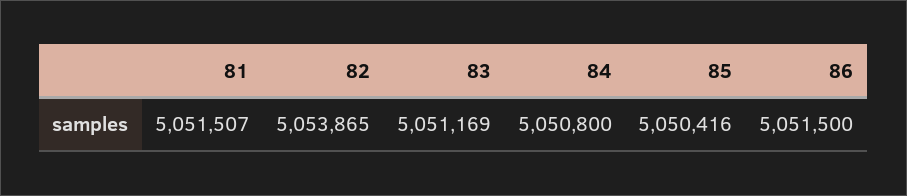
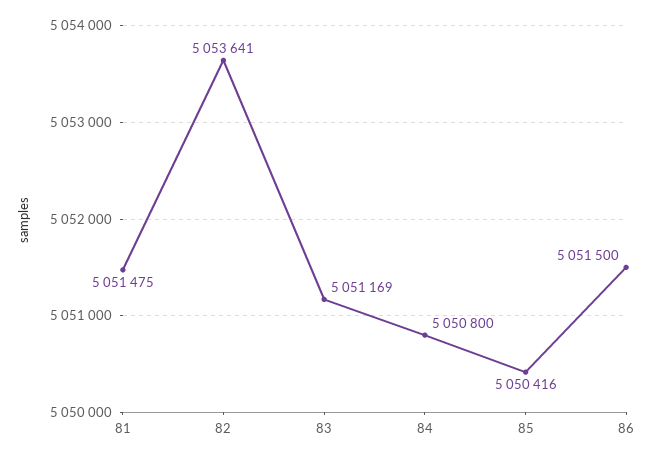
  {
-   "81": 5051507,
+   "81": 5051475,
-   "82": 5053865,
+   "82": 5053641,
    "83": 5051169,
    "84": 5050800,
    "85": 5050416,
    "86": 5051500
  }

